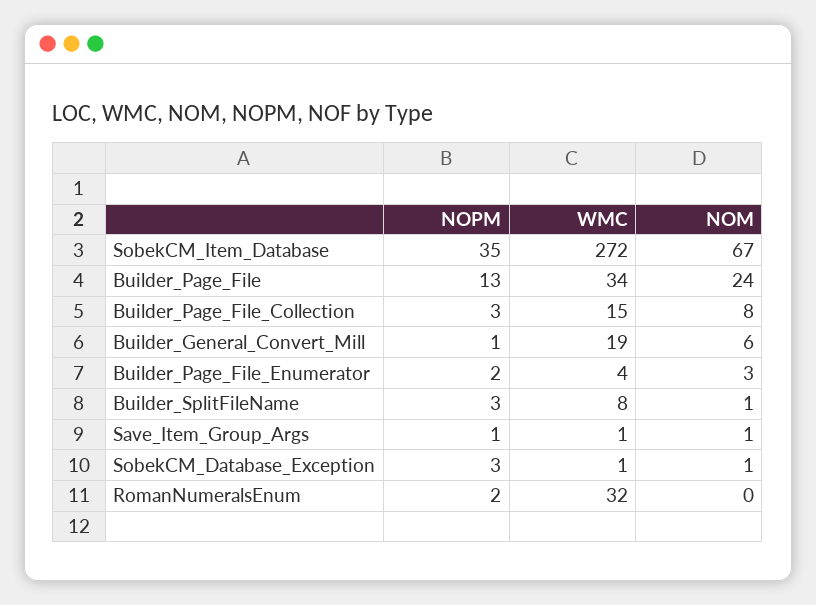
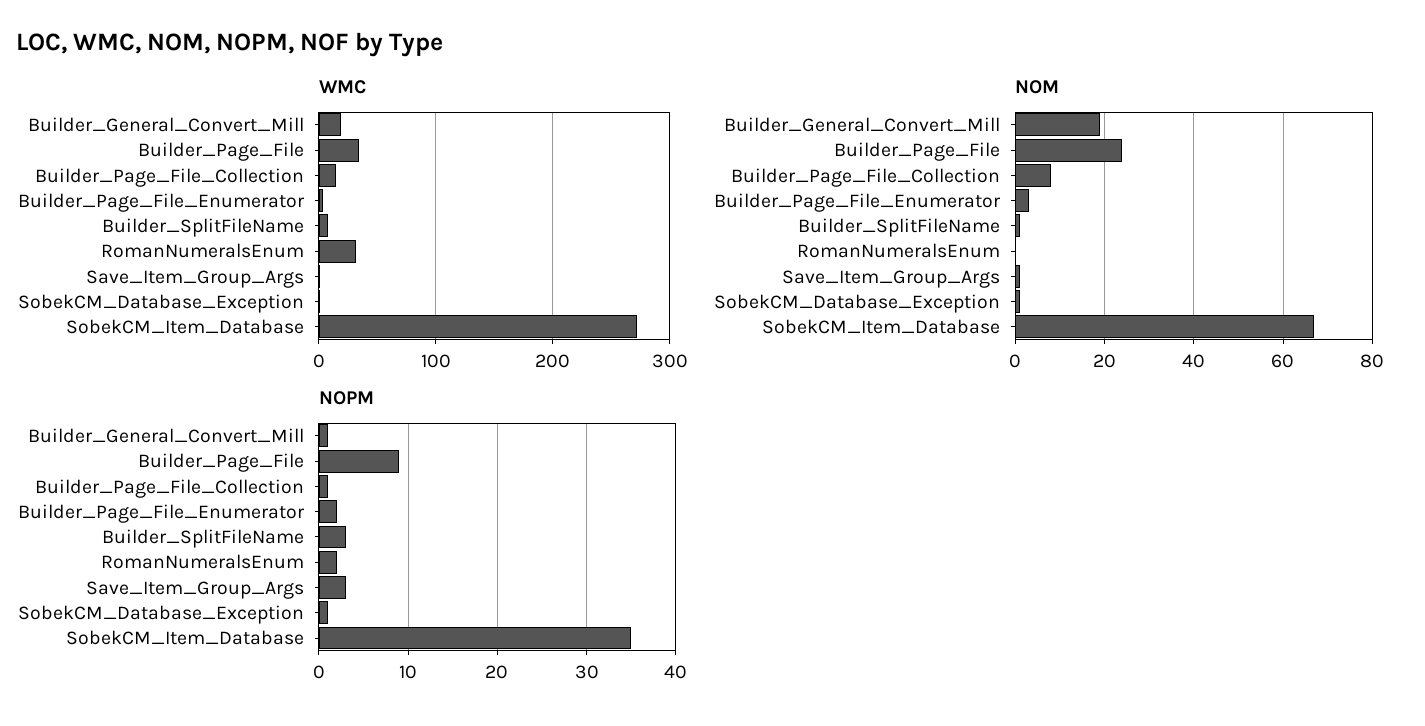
  {
    "NOPM": {
      "SobekCM_Item_Database": 35,
-     "Builder_Page_File": 13,
+     "Builder_Page_File": 9,
-     "Builder_Page_File_Collection": 3,
+     "Builder_Page_File_Collection": 1,
      "Builder_General_Convert_Mill": 1,
      "Builder_Page_File_Enumerator": 2,
      "Builder_SplitFileName": 3,
-     "Save_Item_Group_Args": 1,
+     "Save_Item_Group_Args": 3,
-     "SobekCM_Database_Exception": 3,
+     "SobekCM_Database_Exception": 1,
      "RomanNumeralsEnum": 2
    },
    "WMC": {
      "SobekCM_Item_Database": 272,
      "Builder_Page_File": 34,
      "Builder_Page_File_Collection": 15,
      "Builder_General_Convert_Mill": 19,
      "Builder_Page_File_Enumerator": 4,
      "Builder_SplitFileName": 8,
      "Save_Item_Group_Args": 1,
      "SobekCM_Database_Exception": 1,
      "RomanNumeralsEnum": 32
    },
    "NOM": {
      "SobekCM_Item_Database": 67,
      "Builder_Page_File": 24,
      "Builder_Page_File_Collection": 8,
-     "Builder_General_Convert_Mill": 6,
+     "Builder_General_Convert_Mill": 20,
      "Builder_Page_File_Enumerator": 3,
      "Builder_SplitFileName": 1,
      "Save_Item_Group_Args": 1,
      "SobekCM_Database_Exception": 1,
      "RomanNumeralsEnum": 0
    }
  }

